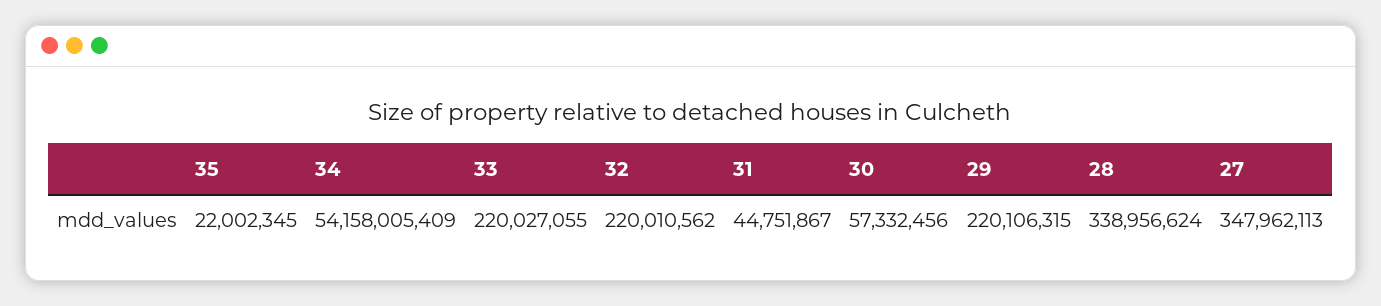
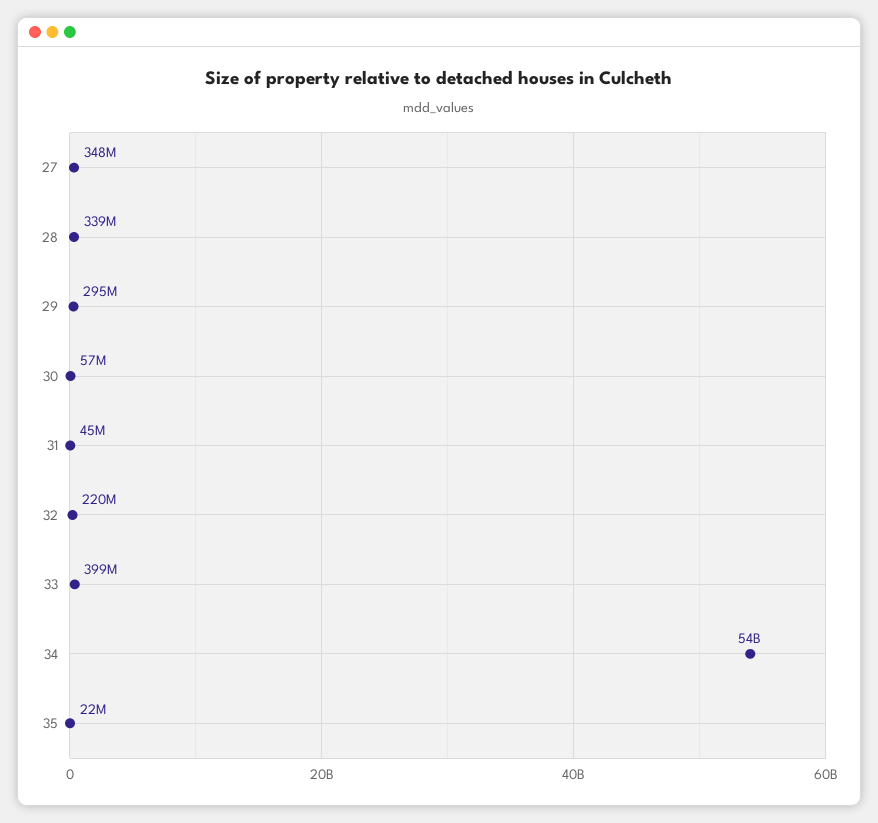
  {
    "35": 22002345,
    "34": 54158005409,
-   "33": 220027055,
+   "33": 399000000,
    "32": 220010562,
    "31": 44751867,
    "30": 57332456,
-   "29": 220106315,
+   "29": 295000000,
    "28": 338956624,
    "27": 347962113
  }

